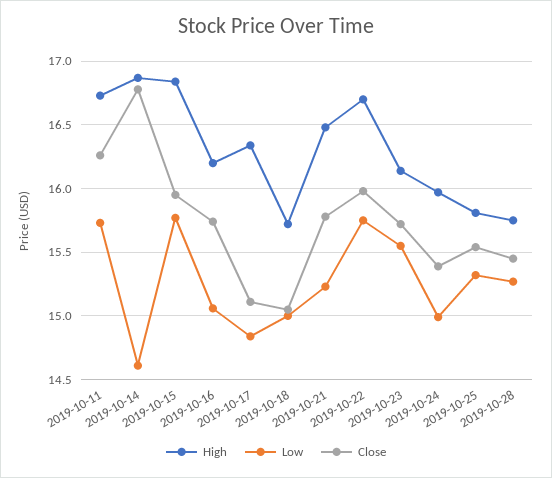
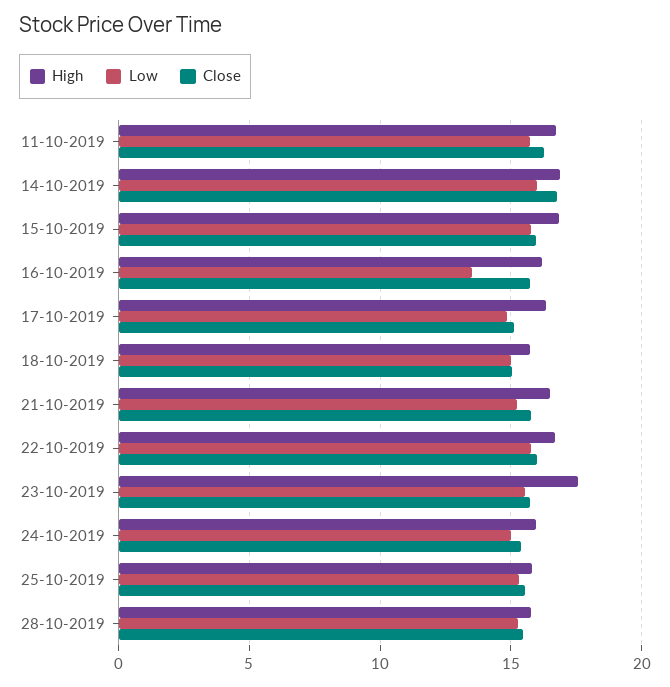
  {
    "High": {
      "2019-10-11": 16.75,
      "2019-10-14": 16.85,
      "2019-10-15": 16.85,
      "2019-10-16": 16.2,
      "2019-10-17": 16.35,
      "2019-10-18": 15.7,
      "2019-10-21": 16.5,
      "2019-10-22": 16.7,
-     "2019-10-23": 16.15,
+     "2019-10-23": 17.5,
      "2019-10-24": 15.95,
      "2019-10-25": 15.8,
      "2019-10-28": 15.75
    },
    "Low": {
      "2019-10-11": 15.75,
-     "2019-10-14": 14.6,
+     "2019-10-14": 16,
      "2019-10-15": 15.75,
-     "2019-10-16": 15.05,
+     "2019-10-16": 13.5,
      "2019-10-17": 14.85,
      "2019-10-18": 15,
      "2019-10-21": 15.25,
      "2019-10-22": 15.75,
      "2019-10-23": 15.55,
      "2019-10-24": 15,
      "2019-10-25": 15.3,
      "2019-10-28": 15.25
    },
    "Close": {
      "2019-10-11": 16.25,
      "2019-10-14": 16.8,
      "2019-10-15": 15.95,
      "2019-10-16": 15.75,
      "2019-10-17": 15.1,
      "2019-10-18": 15.05,
      "2019-10-21": 15.8,
      "2019-10-22": 16,
      "2019-10-23": 15.7,
      "2019-10-24": 15.4,
      "2019-10-25": 15.55,
      "2019-10-28": 15.45
    }
  }

